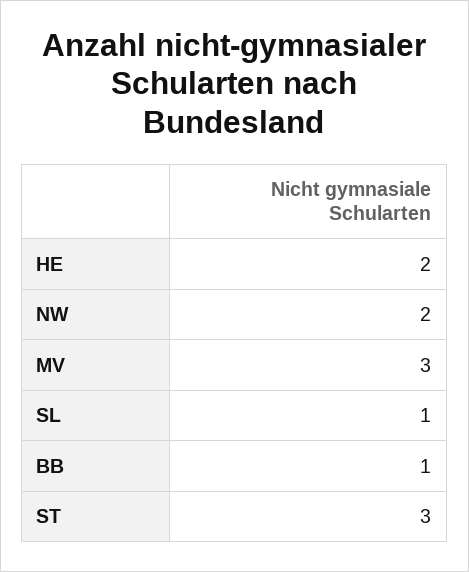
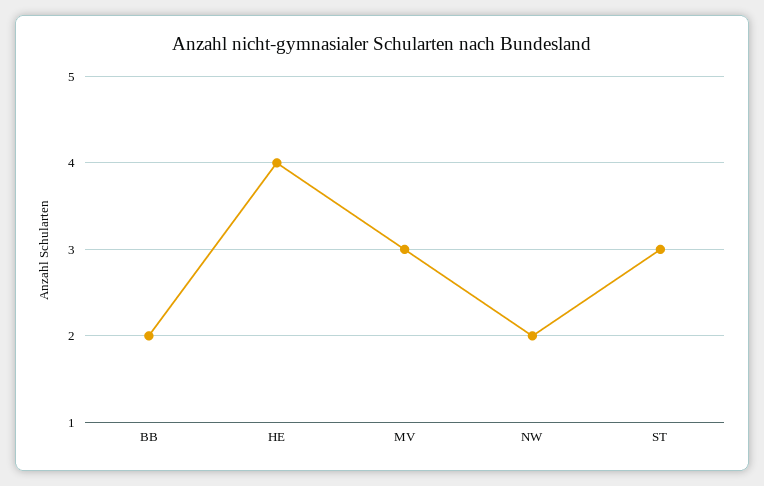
  {
-   "HE": 2,
+   "HE": 4,
    "NW": 2,
    "MV": 3,
-   "SL": 1,
-   "BB": 1,
+   "BB": 2,
    "ST": 3
  }

